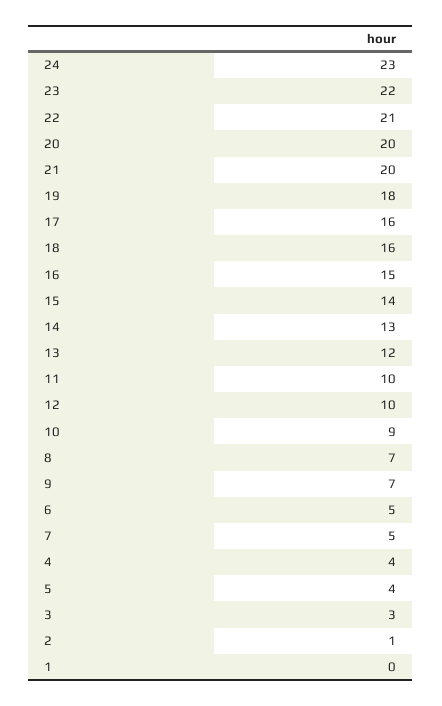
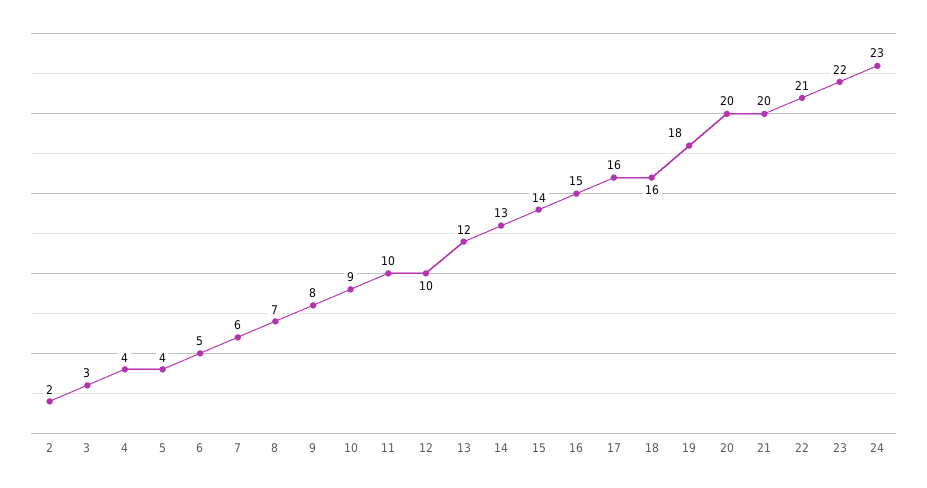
  {
    "24": 23,
    "23": 22,
    "22": 21,
    "20": 20,
    "21": 20,
    "19": 18,
    "17": 16,
    "18": 16,
    "16": 15,
    "15": 14,
    "14": 13,
    "13": 12,
    "11": 10,
    "12": 10,
    "10": 9,
    "8": 7,
-   "9": 7,
+   "9": 8,
    "6": 5,
-   "7": 5,
+   "7": 6,
    "4": 4,
    "5": 4,
    "3": 3,
-   "2": 1,
+   "2": 2
-   "1": 0
  }

